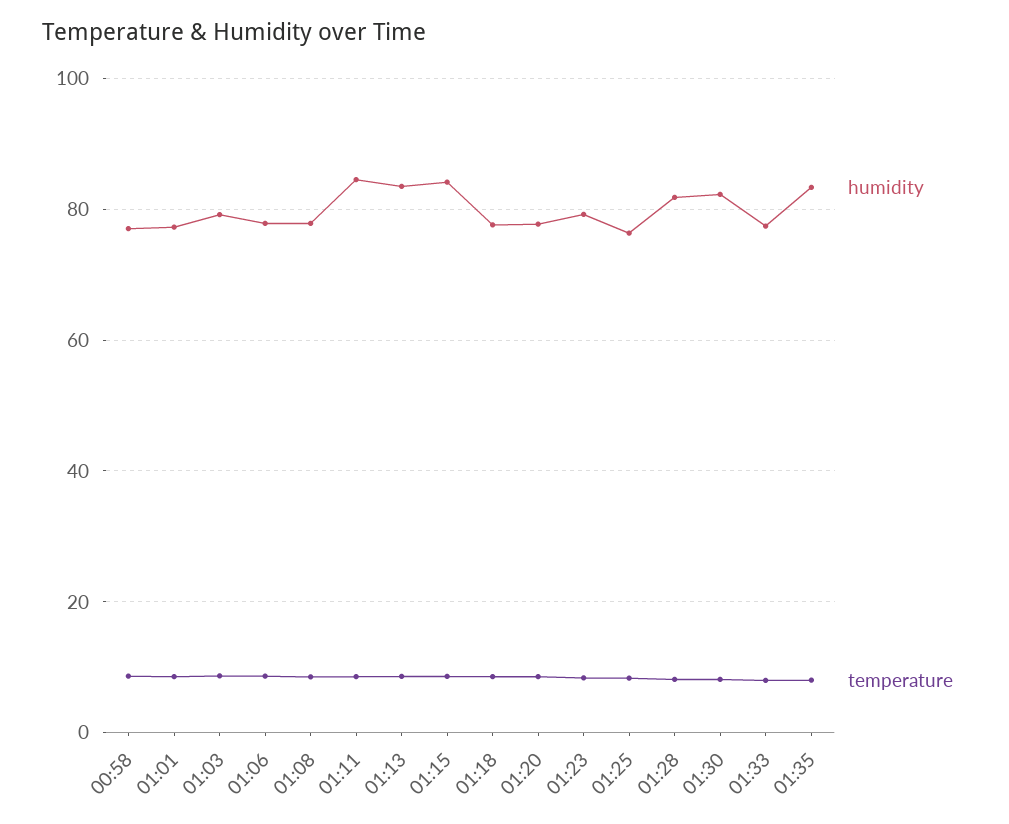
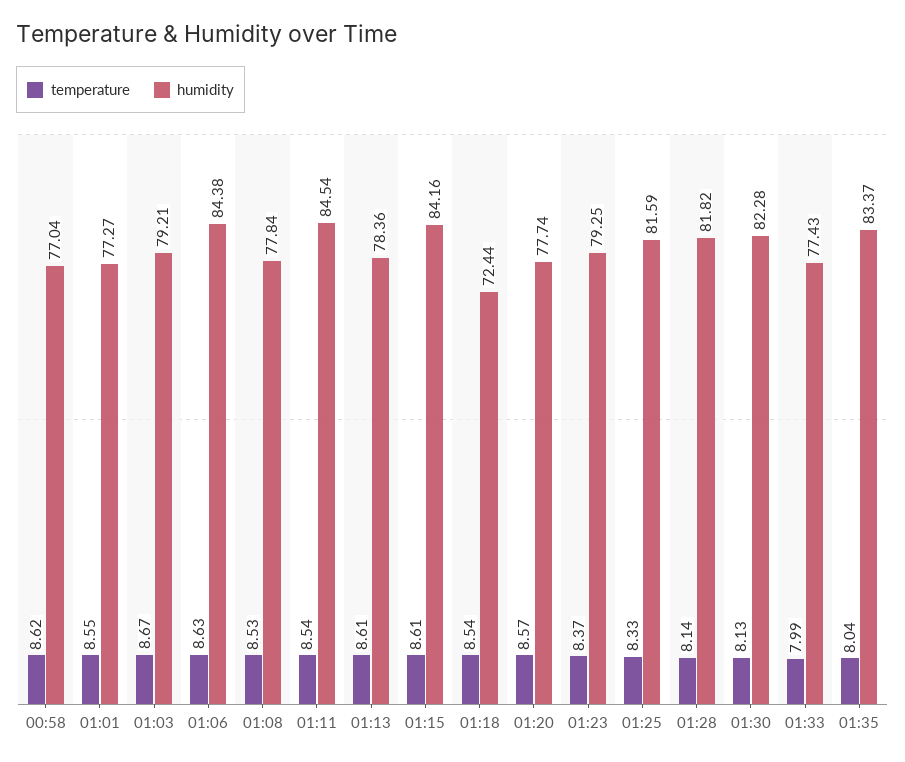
  {
    "humidity": {
      "00:58": 77.04,
      "01:01": 77.27,
      "01:03": 79.21,
-     "01:06": 78,
+     "01:06": 84.38,
      "01:08": 77.84,
      "01:11": 84.54,
-     "01:13": 84,
+     "01:13": 78.36,
      "01:15": 84.16,
-     "01:18": 78,
+     "01:18": 72.44,
      "01:20": 77.74,
      "01:23": 79.25,
-     "01:25": 76,
+     "01:25": 81.59,
      "01:28": 81.82,
      "01:30": 82.28,
      "01:33": 77.43,
      "01:35": 83.37
    },
    "temperature": {
      "00:58": 8.62,
      "01:01": 8.55,
      "01:03": 8.67,
      "01:06": 8.63,
      "01:08": 8.53,
      "01:11": 8.54,
      "01:13": 8.61,
      "01:15": 8.61,
      "01:18": 8.54,
      "01:20": 8.57,
      "01:23": 8.37,
      "01:25": 8.33,
      "01:28": 8.14,
      "01:30": 8.13,
      "01:33": 7.99,
      "01:35": 8.04
    }
  }

